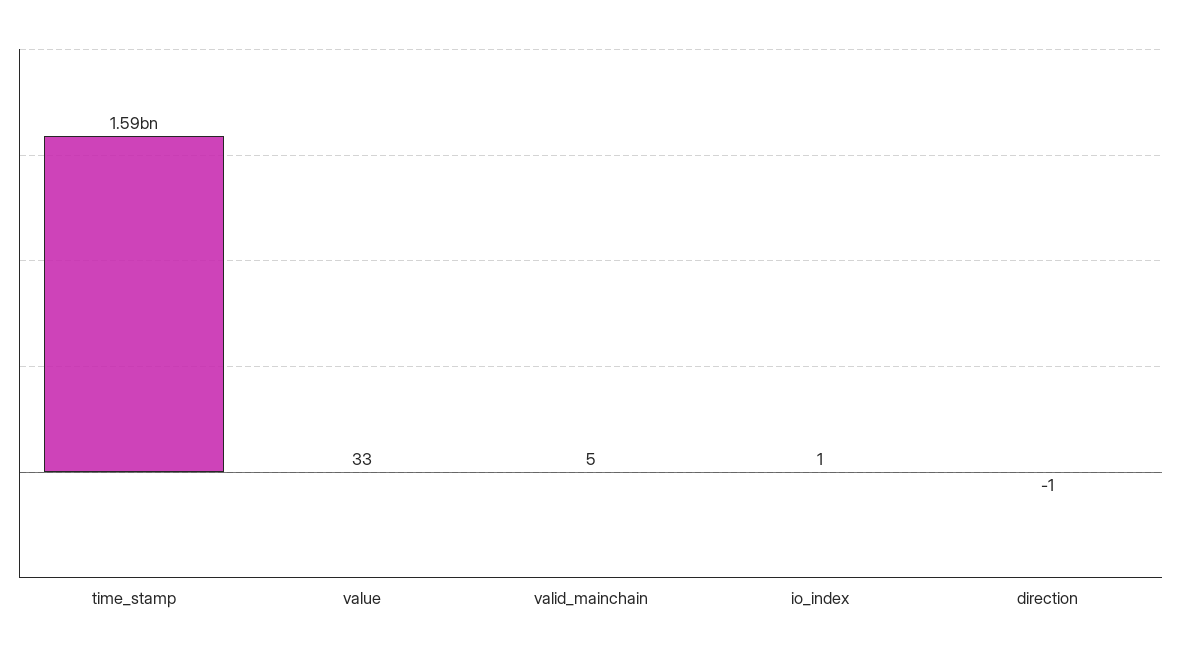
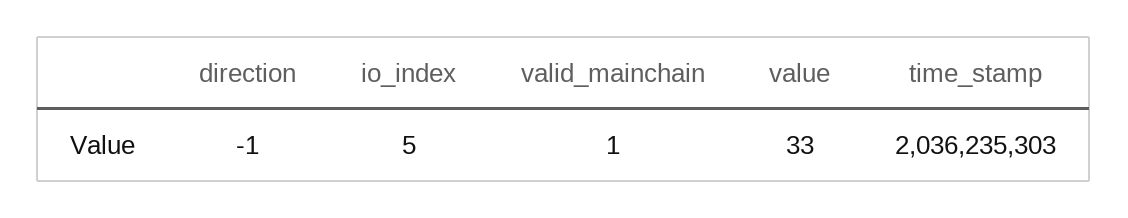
  {
-   "time_stamp": 1590000000,
+   "time_stamp": 2036235303,
    "value": 33,
-   "valid_mainchain": 5,
+   "valid_mainchain": 1,
-   "io_index": 1,
+   "io_index": 5,
    "direction": -1
  }

